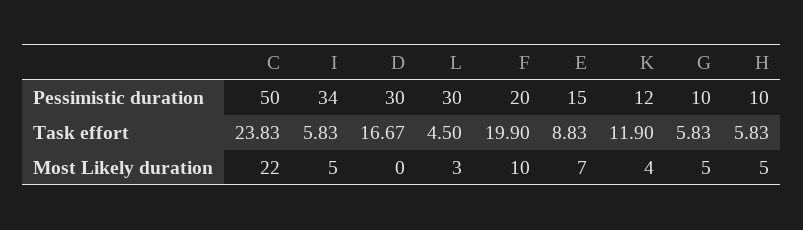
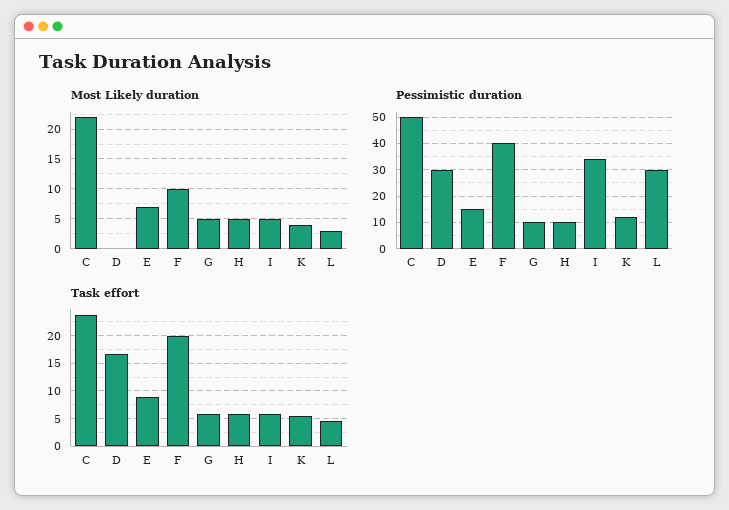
  {
    "Pessimistic duration": {
      "C": 50,
      "I": 34,
      "D": 30,
      "L": 30,
-     "F": 20,
+     "F": 40,
      "E": 15,
      "K": 12,
      "G": 10,
      "H": 10
    },
    "Task effort": {
      "C": 23.83,
      "I": 5.83,
      "D": 16.67,
      "L": 4.5,
      "F": 19.9,
      "E": 8.83,
-     "K": 11.9,
+     "K": 5,
      "G": 5.83,
      "H": 5.83
    },
    "Most Likely duration": {
      "C": 22,
      "I": 5,
      "D": 0,
      "L": 3,
      "F": 10,
      "E": 7,
      "K": 4,
      "G": 5,
      "H": 5
    }
  }

